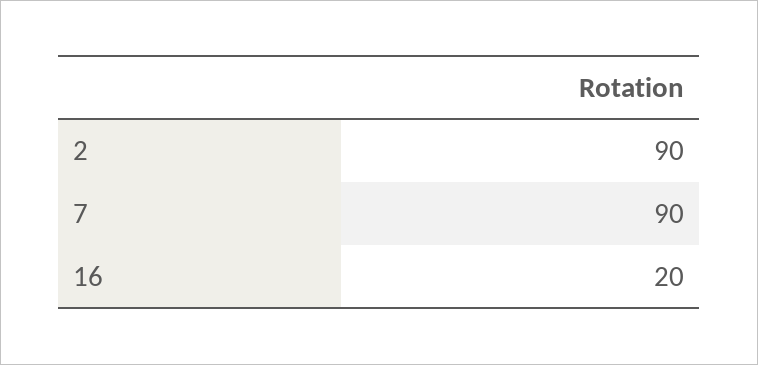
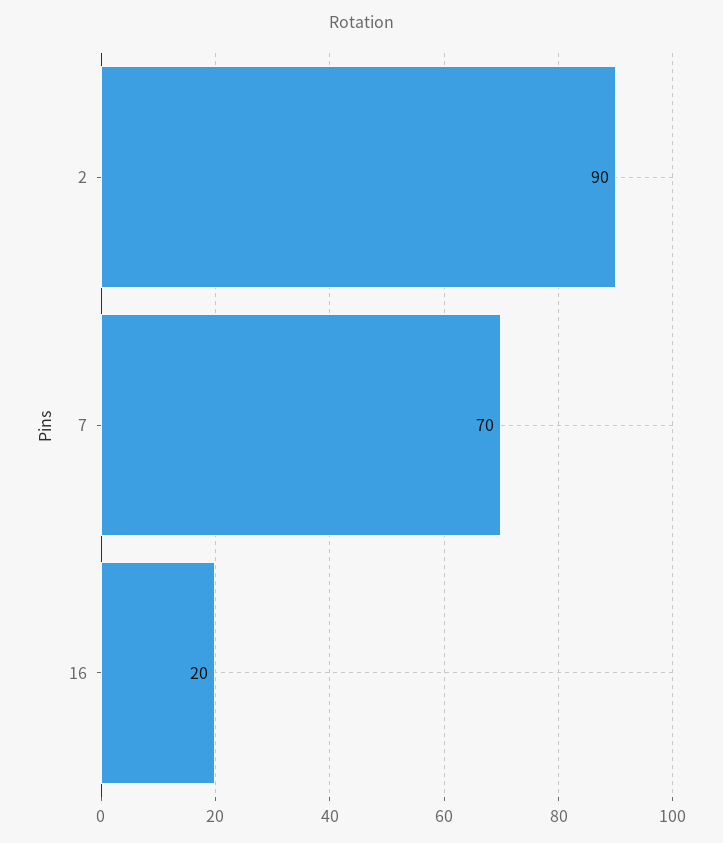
  {
    "2": 90,
-   "7": 90,
+   "7": 70,
    "16": 20
  }

